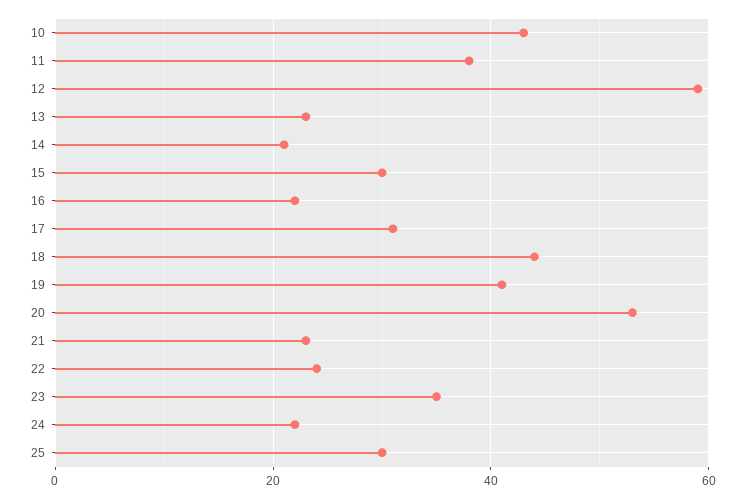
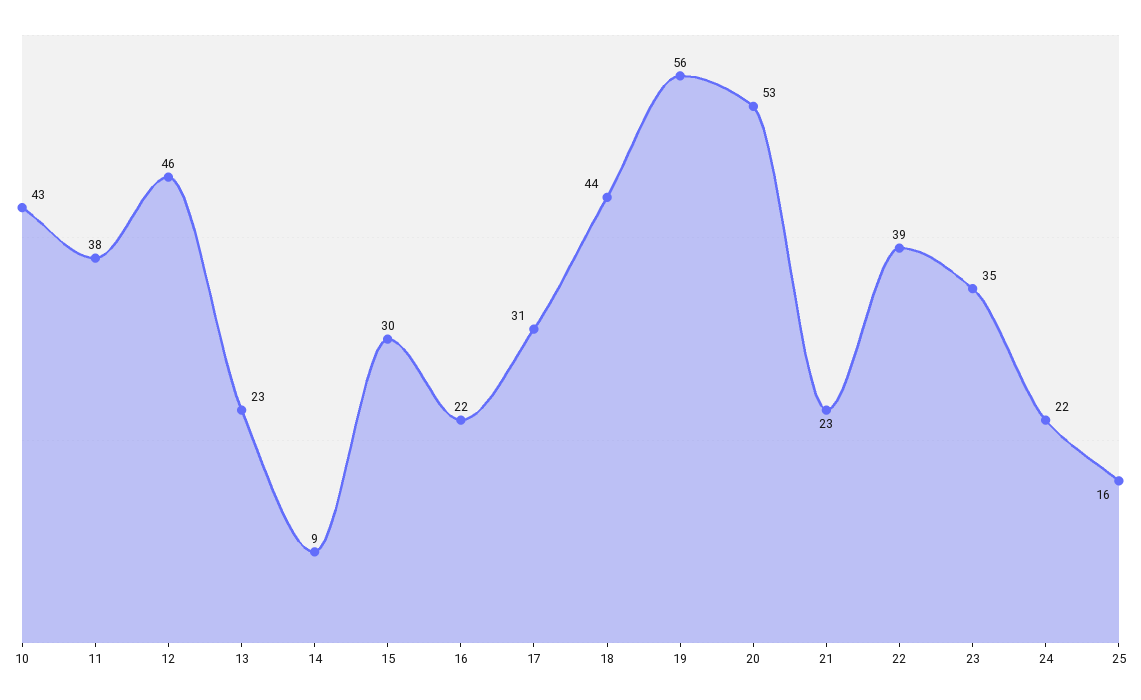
  {
    "10": 43,
    "11": 38,
-   "12": 60,
+   "12": 46,
    "13": 23,
-   "14": 20,
+   "14": 9,
    "15": 30,
    "16": 22,
    "17": 31,
    "18": 44,
-   "19": 40,
+   "19": 56,
    "20": 53,
    "21": 23,
-   "22": 25,
+   "22": 39,
    "23": 35,
    "24": 22,
-   "25": 30
+   "25": 16
  }

